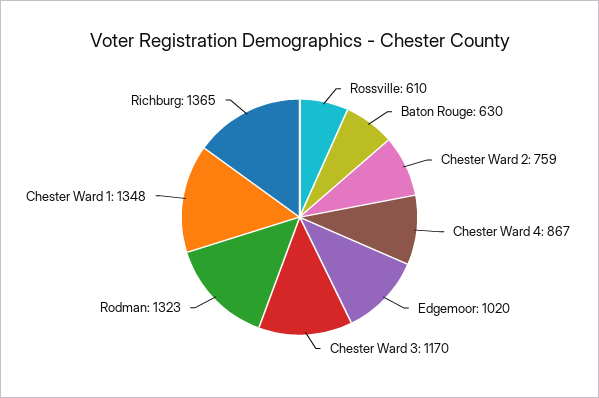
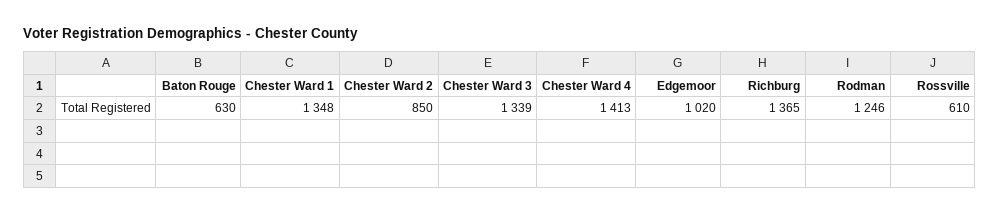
  {
    "Rossville": 610,
    "Baton Rouge": 630,
-   "Chester Ward 2": 759,
+   "Chester Ward 2": 850,
-   "Chester Ward 4": 867,
+   "Chester Ward 4": 1413,
    "Edgemoor": 1020,
-   "Chester Ward 3": 1170,
+   "Chester Ward 3": 1339,
-   "Rodman": 1323,
+   "Rodman": 1246,
    "Chester Ward 1": 1348,
    "Richburg": 1365
  }

